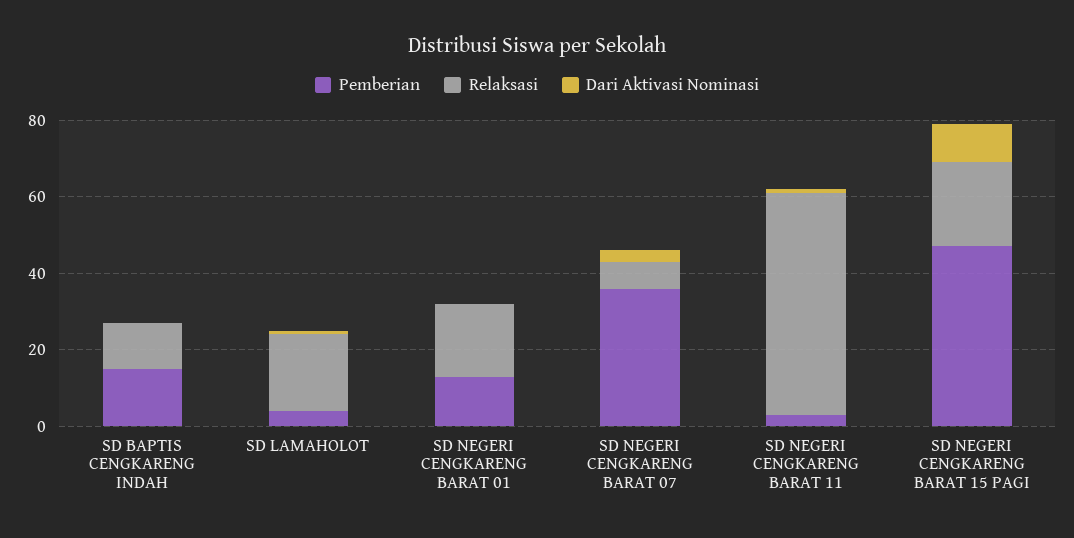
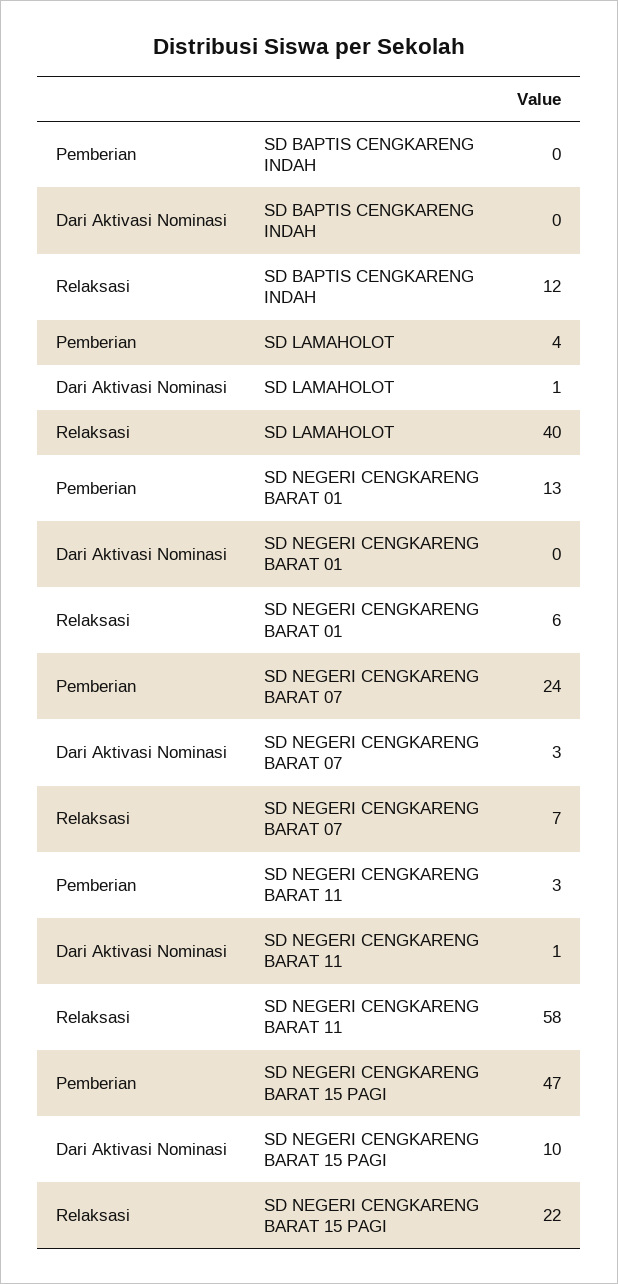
  {
    "Pemberian": {
-     "SD BAPTIS CENGKARENG INDAH": 15,
+     "SD BAPTIS CENGKARENG INDAH": 0,
      "SD LAMAHOLOT": 4,
      "SD NEGERI CENGKARENG BARAT 01": 13,
-     "SD NEGERI CENGKARENG BARAT 07": 35,
+     "SD NEGERI CENGKARENG BARAT 07": 24,
      "SD NEGERI CENGKARENG BARAT 11": 3,
      "SD NEGERI CENGKARENG BARAT 15 PAGI": 47
    },
    "Relaksasi": {
      "SD BAPTIS CENGKARENG INDAH": 12,
-     "SD LAMAHOLOT": 20,
+     "SD LAMAHOLOT": 40,
-     "SD NEGERI CENGKARENG BARAT 01": 20,
+     "SD NEGERI CENGKARENG BARAT 01": 6,
      "SD NEGERI CENGKARENG BARAT 07": 7,
      "SD NEGERI CENGKARENG BARAT 11": 58,
      "SD NEGERI CENGKARENG BARAT 15 PAGI": 22
    },
    "Dari Aktivasi Nominasi": {
      "SD BAPTIS CENGKARENG INDAH": 0,
      "SD LAMAHOLOT": 1,
      "SD NEGERI CENGKARENG BARAT 01": 0,
      "SD NEGERI CENGKARENG BARAT 07": 3,
      "SD NEGERI CENGKARENG BARAT 11": 1,
      "SD NEGERI CENGKARENG BARAT 15 PAGI": 10
    }
  }

